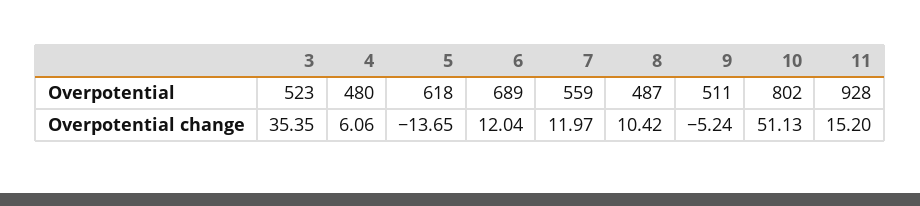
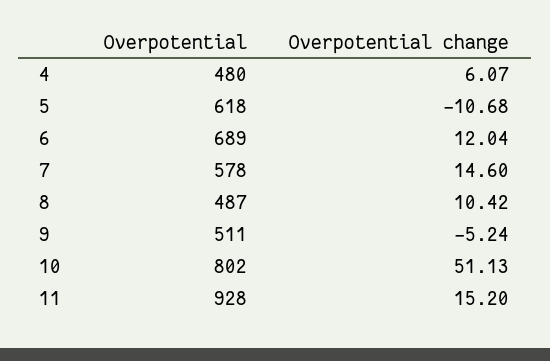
  {
-   "3": {
-     "Overpotential": 523,
-     "Overpotential change": 35.35
-   },
    "4": {
      "Overpotential": 480,
-     "Overpotential change": 6.06
+     "Overpotential change": 6.07
    },
    "5": {
      "Overpotential": 618,
-     "Overpotential change": -13.65
+     "Overpotential change": -10.68
    },
    "6": {
      "Overpotential": 689,
      "Overpotential change": 12.04
    },
    "7": {
-     "Overpotential": 559,
+     "Overpotential": 578,
-     "Overpotential change": 11.97
+     "Overpotential change": 14.6
    },
    "8": {
      "Overpotential": 487,
      "Overpotential change": 10.42
    },
    "9": {
      "Overpotential": 511,
      "Overpotential change": -5.24
    },
    "10": {
      "Overpotential": 802,
      "Overpotential change": 51.13
    },
    "11": {
      "Overpotential": 928,
      "Overpotential change": 15.2
    }
  }

